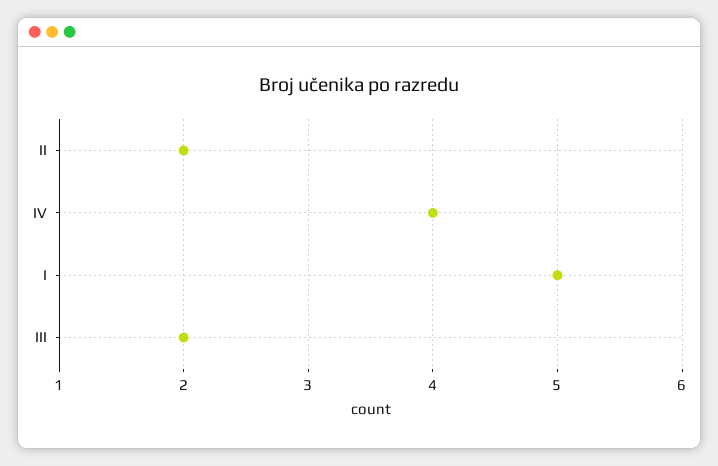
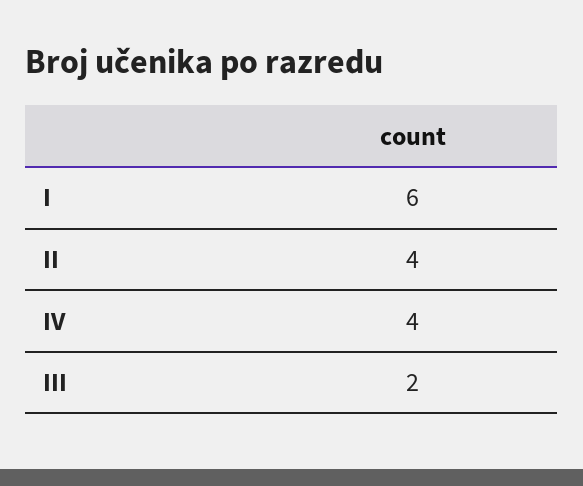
  {
-   "II": 2,
+   "II": 4,
    "IV": 4,
-   "I": 5,
+   "I": 6,
    "III": 2
  }

